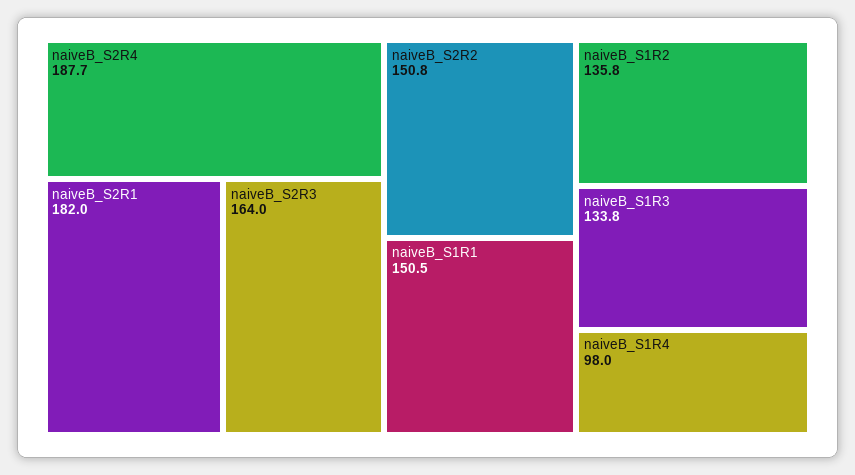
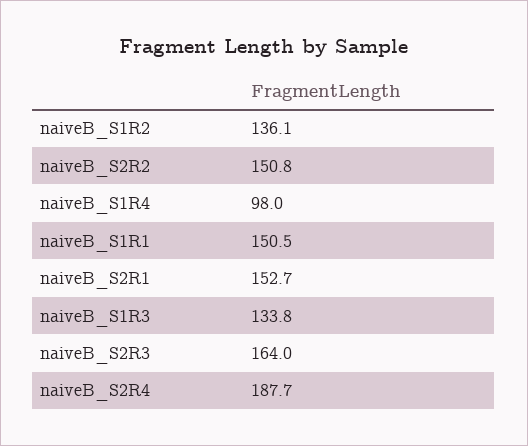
  {
    "naiveB_S2R4": 187.7,
-   "naiveB_S2R1": 182,
+   "naiveB_S2R1": 152.7,
    "naiveB_S2R3": 164,
    "naiveB_S2R2": 150.8,
    "naiveB_S1R1": 150.5,
-   "naiveB_S1R2": 135.8,
+   "naiveB_S1R2": 136.1,
    "naiveB_S1R3": 133.8,
    "naiveB_S1R4": 98
  }

